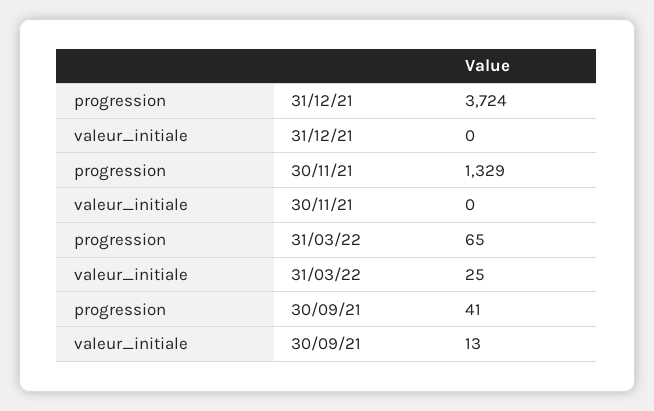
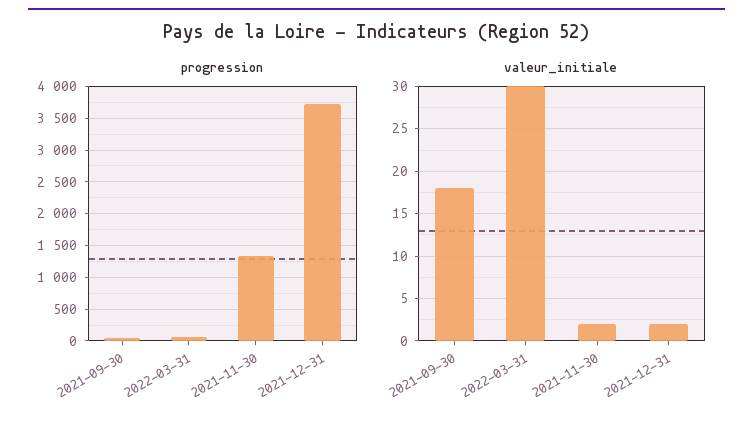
  {
    "progression": {
      "31/12/21": 3724,
      "30/11/21": 1329,
      "31/03/22": 65,
      "30/09/21": 41
    },
    "valeur_initiale": {
-     "31/12/21": 0,
+     "31/12/21": 2,
-     "30/11/21": 0,
+     "30/11/21": 2,
-     "31/03/22": 25,
+     "31/03/22": 30,
-     "30/09/21": 13
+     "30/09/21": 18
    }
  }

